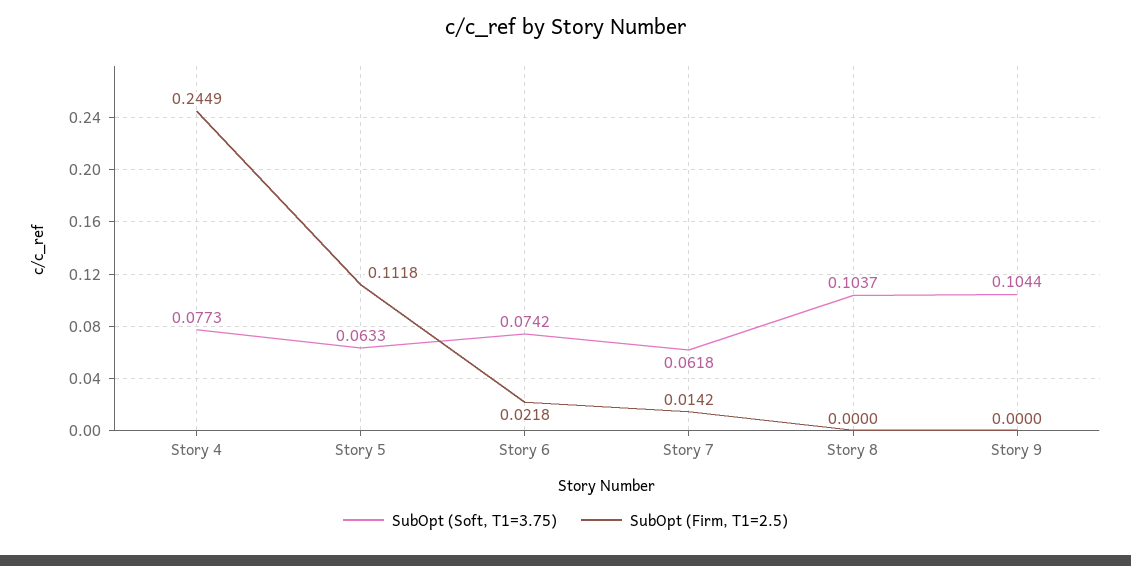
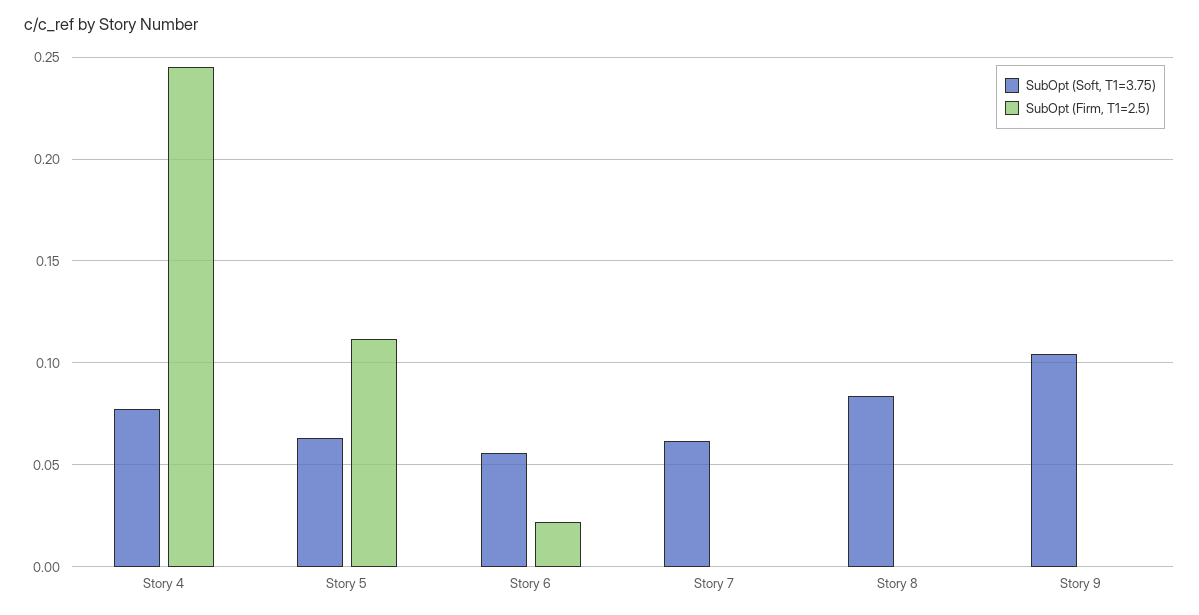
  {
    "SubOpt (Soft, T1=3.75)": {
      "Story 4": 0.0773,
      "Story 5": 0.0633,
-     "Story 6": 0.0742,
+     "Story 6": 0.055,
      "Story 7": 0.0618,
-     "Story 8": 0.1037,
+     "Story 8": 0.085,
      "Story 9": 0.1044
    },
    "SubOpt (Firm, T1=2.5)": {
      "Story 4": 0.2449,
      "Story 5": 0.1118,
      "Story 6": 0.0218,
-     "Story 7": 0.0142,
+     "Story 7": 0,
      "Story 8": 0,
      "Story 9": 0
    }
  }

